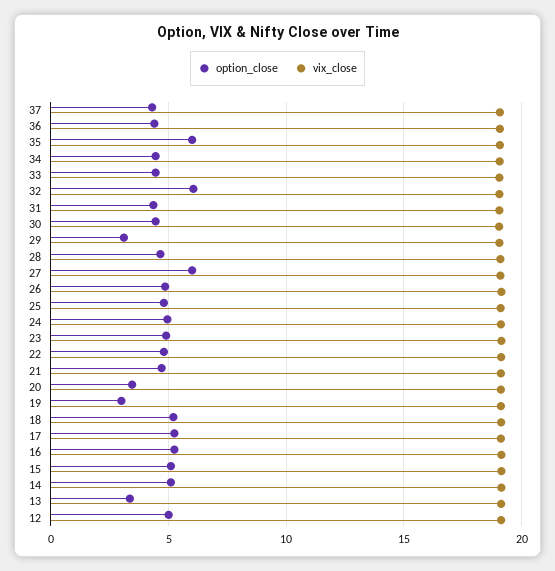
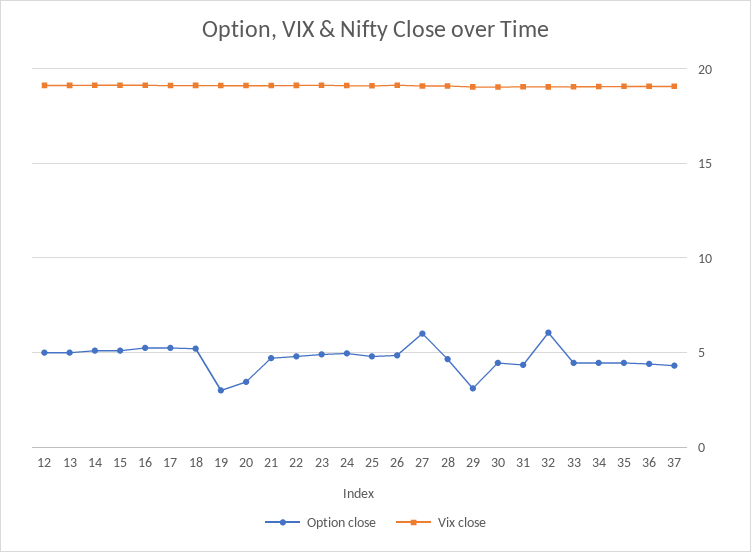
  {
    "option_close": {
      "37": 4.5,
      "36": 4.5,
-     "35": 6,
+     "35": 4.5,
      "34": 4.5,
      "33": 4.5,
      "32": 6,
      "31": 4.5,
      "30": 4.5,
      "29": 3,
      "28": 4.5,
      "27": 6,
      "26": 5,
      "25": 5,
      "24": 5,
      "23": 5,
      "22": 5,
      "21": 4.5,
      "20": 3.5,
      "19": 3,
      "18": 5,
      "17": 5.5,
      "16": 5.5,
      "15": 5,
      "14": 5,
-     "13": 3.5,
+     "13": 5,
      "12": 5
    },
    "vix_close": {
      "37": 19,
      "36": 19,
      "35": 19,
      "34": 19,
      "33": 19,
      "32": 19,
      "31": 19,
      "30": 19,
      "29": 19,
      "28": 19,
      "27": 19,
      "26": 19,
      "25": 19,
      "24": 19,
      "23": 19,
      "22": 19,
      "21": 19,
      "20": 19,
      "19": 19,
      "18": 19,
      "17": 19,
      "16": 19,
      "15": 19,
      "14": 19,
      "13": 19,
      "12": 19
    }
  }

